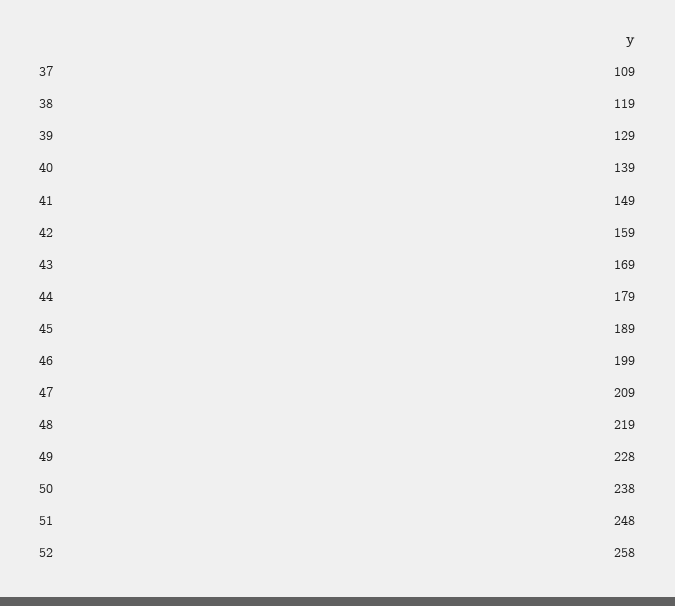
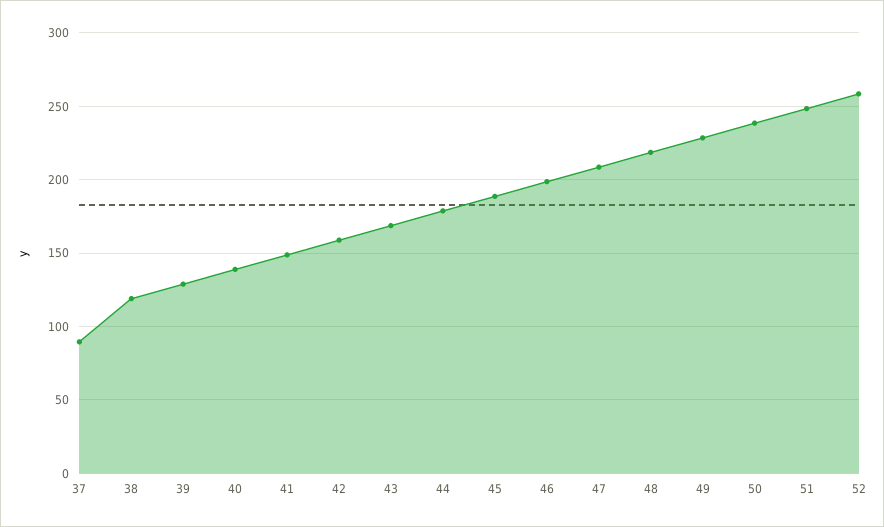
  {
-   "37": 109,
+   "37": 90,
    "38": 119,
    "39": 129,
    "40": 139,
    "41": 149,
    "42": 159,
    "43": 169,
    "44": 179,
    "45": 189,
    "46": 199,
    "47": 209,
    "48": 219,
    "49": 228,
    "50": 238,
    "51": 248,
    "52": 258
  }

